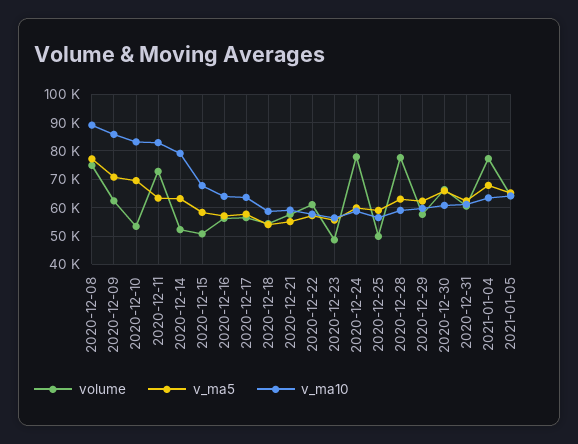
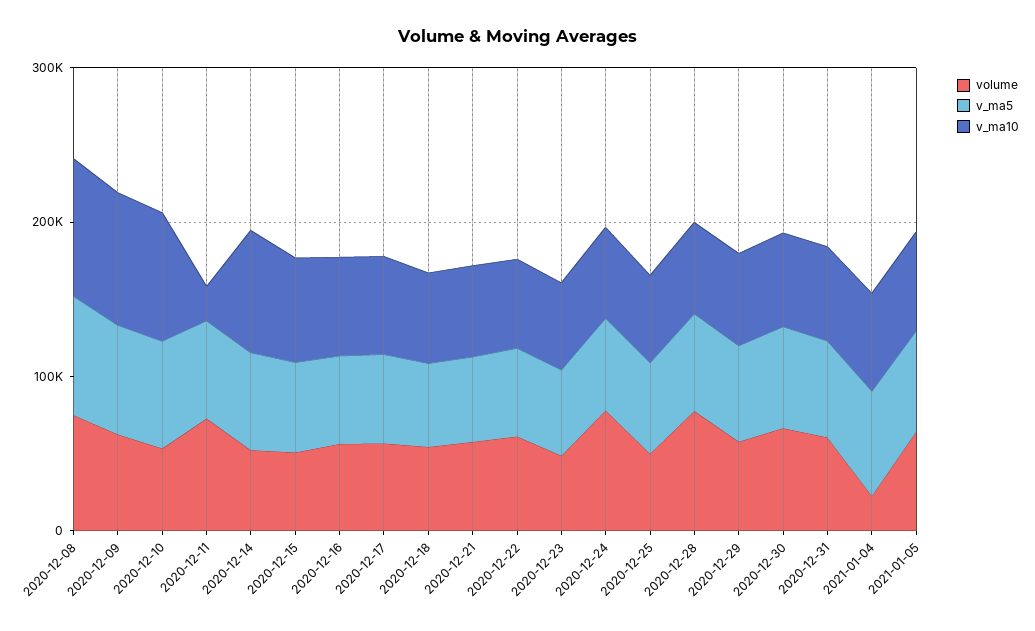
  {
    "volume": {
      "2020-12-08": 75000,
      "2020-12-09": 62500,
      "2020-12-10": 52500,
      "2020-12-11": 72500,
      "2020-12-14": 52500,
      "2020-12-15": 50000,
      "2020-12-16": 57500,
      "2020-12-17": 57500,
      "2020-12-18": 55000,
      "2020-12-21": 57500,
      "2020-12-22": 60000,
      "2020-12-23": 47500,
      "2020-12-24": 77500,
      "2020-12-25": 50000,
      "2020-12-28": 77500,
      "2020-12-29": 57500,
      "2020-12-30": 67500,
      "2020-12-31": 60000,
-     "2021-01-04": 77500,
+     "2021-01-04": 20000,
      "2021-01-05": 65000
    },
    "v_ma5": {
      "2020-12-08": 77500,
      "2020-12-09": 70000,
      "2020-12-10": 70000,
      "2020-12-11": 62500,
      "2020-12-14": 62500,
      "2020-12-15": 57500,
      "2020-12-16": 57500,
      "2020-12-17": 57500,
      "2020-12-18": 55000,
      "2020-12-21": 55000,
      "2020-12-22": 57500,
      "2020-12-23": 55000,
      "2020-12-24": 60000,
      "2020-12-25": 60000,
      "2020-12-28": 62500,
      "2020-12-29": 62500,
      "2020-12-30": 65000,
      "2020-12-31": 62500,
      "2021-01-04": 67500,
      "2021-01-05": 65000
    },
    "v_ma10": {
      "2020-12-08": 90000,
      "2020-12-09": 85000,
      "2020-12-10": 82500,
-     "2020-12-11": 82500,
+     "2020-12-11": 20000,
      "2020-12-14": 80000,
      "2020-12-15": 67500,
      "2020-12-16": 65000,
      "2020-12-17": 62500,
      "2020-12-18": 57500,
      "2020-12-21": 60000,
      "2020-12-22": 57500,
      "2020-12-23": 57500,
      "2020-12-24": 60000,
      "2020-12-25": 57500,
      "2020-12-28": 60000,
      "2020-12-29": 60000,
      "2020-12-30": 60000,
      "2020-12-31": 60000,
      "2021-01-04": 62500,
      "2021-01-05": 65000
    }
  }

